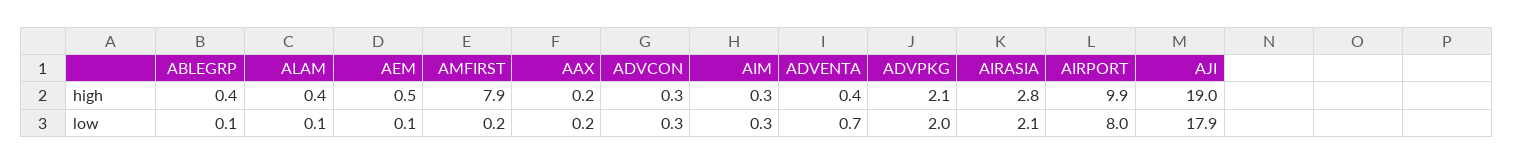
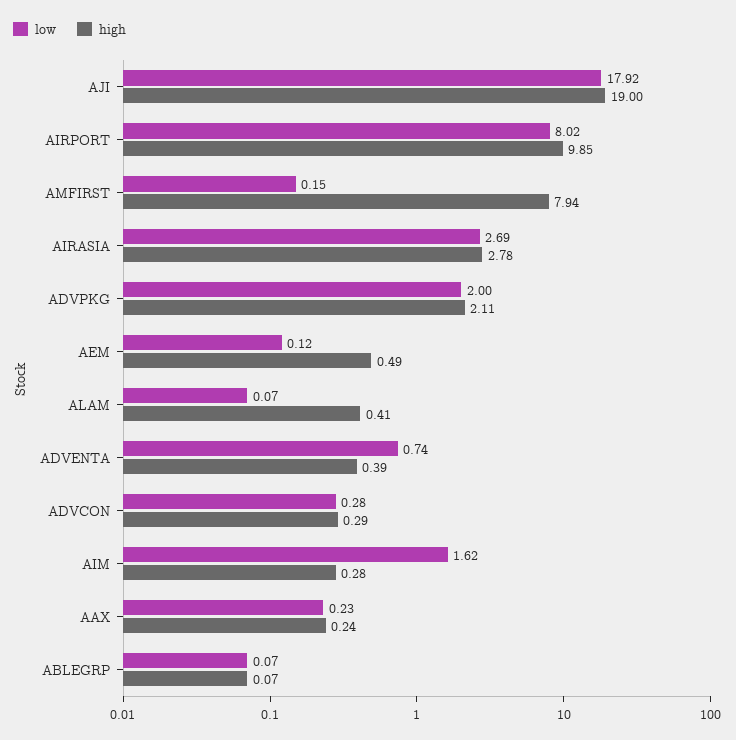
  {
    "high": {
-     "ABLEGRP": 0.4,
+     "ABLEGRP": 0.07,
      "ALAM": 0.41,
      "AEM": 0.49,
      "AMFIRST": 7.94,
      "AAX": 0.24,
      "ADVCON": 0.29,
      "AIM": 0.28,
      "ADVENTA": 0.39,
      "ADVPKG": 2.11,
      "AIRASIA": 2.78,
      "AIRPORT": 9.85,
      "AJI": 19
    },
    "low": {
      "ABLEGRP": 0.07,
      "ALAM": 0.07,
      "AEM": 0.12,
      "AMFIRST": 0.15,
      "AAX": 0.23,
      "ADVCON": 0.28,
-     "AIM": 0.3,
+     "AIM": 1.62,
      "ADVENTA": 0.74,
      "ADVPKG": 2,
-     "AIRASIA": 2.1,
+     "AIRASIA": 2.69,
      "AIRPORT": 8.02,
      "AJI": 17.92
    }
  }

